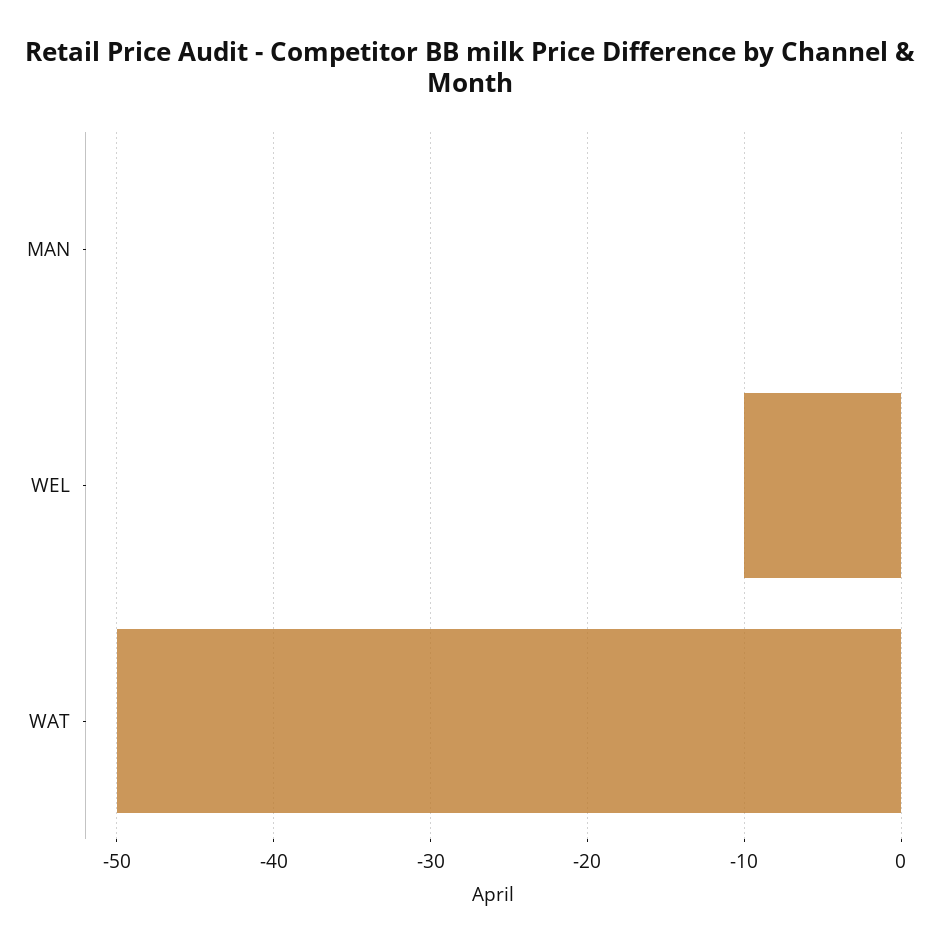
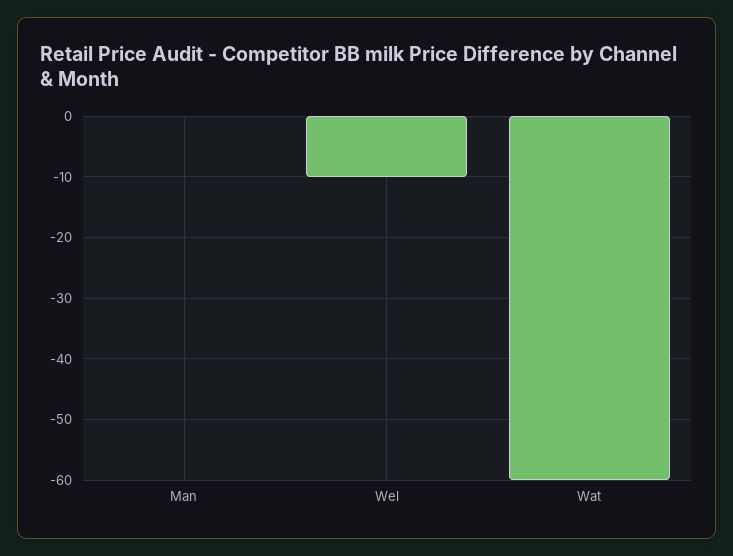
  {
    "MAN": 0,
    "WEL": -10,
-   "WAT": -50
+   "WAT": -60
  }

